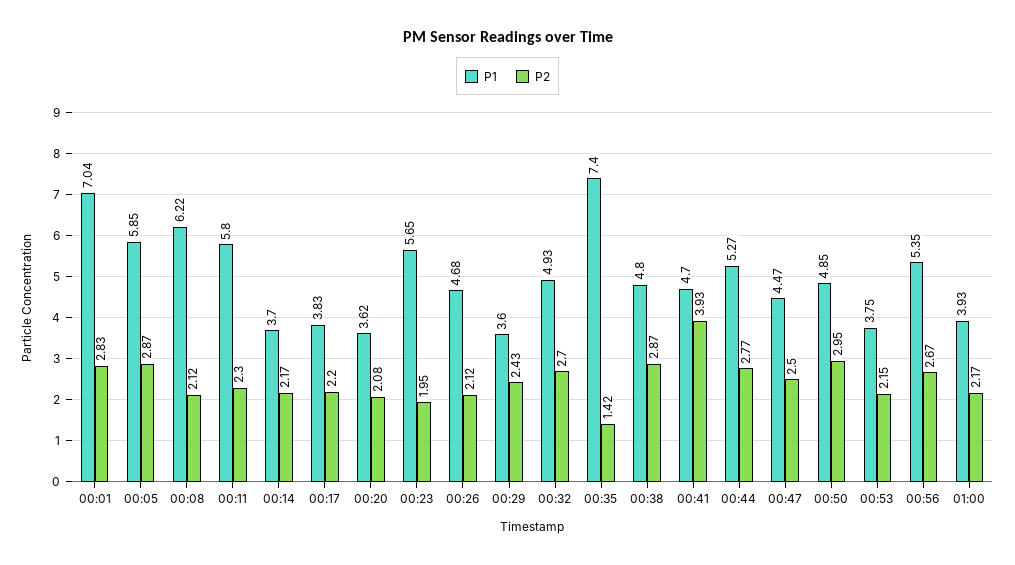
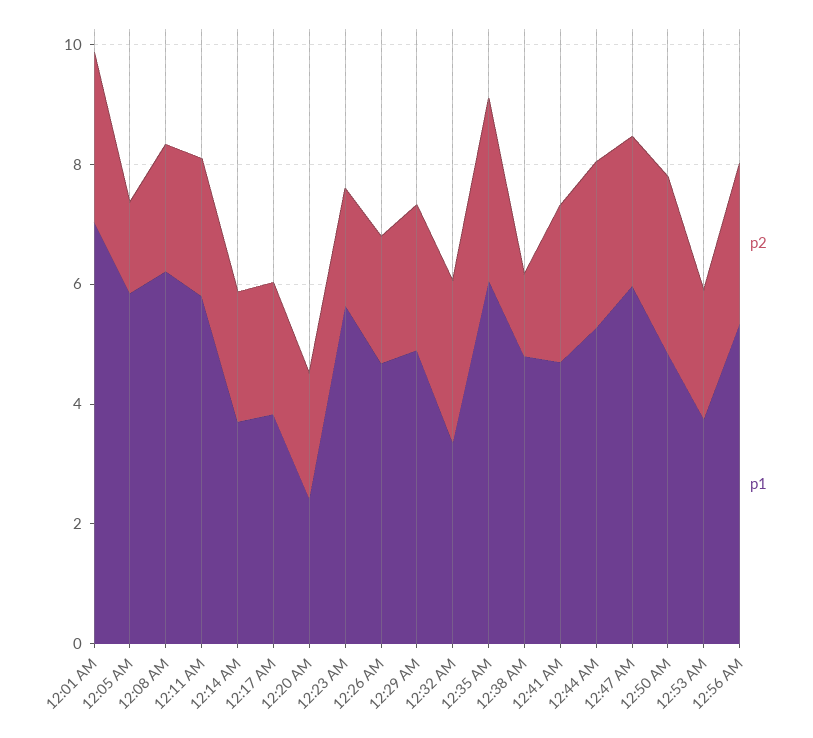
  {
    "P1": {
      "00:01": 7.04,
      "00:05": 5.85,
      "00:08": 6.22,
      "00:11": 5.8,
      "00:14": 3.7,
      "00:17": 3.83,
-     "00:20": 3.62,
+     "00:20": 2.5,
      "00:23": 5.65,
      "00:26": 4.68,
-     "00:29": 3.6,
+     "00:29": 5,
-     "00:32": 4.93,
+     "00:32": 3.5,
-     "00:35": 7.4,
+     "00:35": 6,
      "00:38": 4.8,
      "00:41": 4.7,
      "00:44": 5.27,
-     "00:47": 4.47,
+     "00:47": 6,
      "00:50": 4.85,
      "00:53": 3.75,
-     "00:56": 5.35,
+     "00:56": 5.35
-     "01:00": 3.93
    },
    "P2": {
      "00:01": 2.83,
-     "00:05": 2.87,
+     "00:05": 1.5,
      "00:08": 2.12,
      "00:11": 2.3,
      "00:14": 2.17,
      "00:17": 2.2,
      "00:20": 2.08,
      "00:23": 1.95,
      "00:26": 2.12,
      "00:29": 2.43,
      "00:32": 2.7,
-     "00:35": 1.42,
+     "00:35": 3,
-     "00:38": 2.87,
+     "00:38": 1.5,
-     "00:41": 3.93,
+     "00:41": 2.5,
      "00:44": 2.77,
      "00:47": 2.5,
      "00:50": 2.95,
      "00:53": 2.15,
-     "00:56": 2.67,
+     "00:56": 2.67
-     "01:00": 2.17
    }
  }

